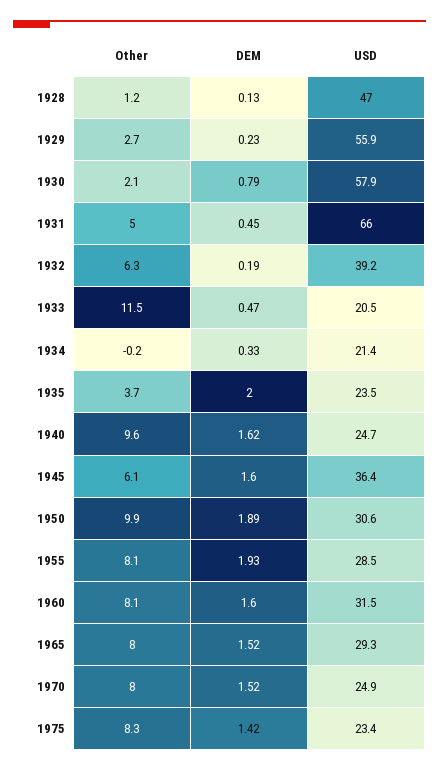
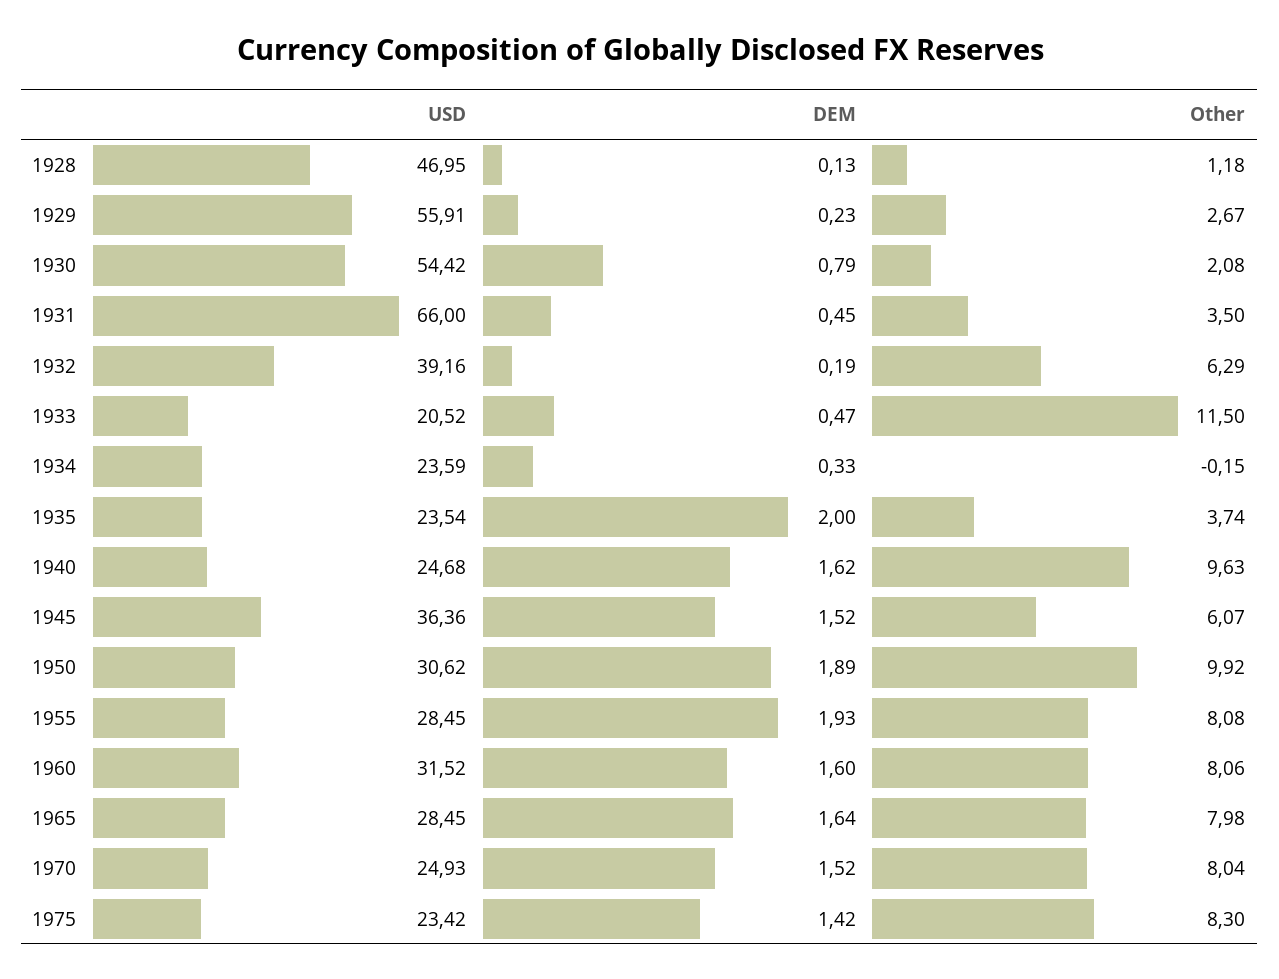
  {
    "Other": {
      "1928": 1.18,
      "1929": 2.67,
      "1930": 2.08,
-     "1931": 5,
+     "1931": 3.5,
      "1932": 6.29,
      "1933": 11.5,
      "1934": -0.15,
      "1935": 3.74,
      "1940": 9.63,
      "1945": 6.07,
      "1950": 9.92,
      "1955": 8.08,
      "1960": 8.06,
      "1965": 7.98,
      "1970": 8.04,
      "1975": 8.3
    },
    "DEM": {
      "1928": 0.13,
      "1929": 0.23,
      "1930": 0.79,
      "1931": 0.45,
      "1932": 0.19,
      "1933": 0.47,
      "1934": 0.33,
      "1935": 2,
      "1940": 1.62,
-     "1945": 1.6,
+     "1945": 1.52,
      "1950": 1.89,
      "1955": 1.93,
      "1960": 1.6,
-     "1965": 1.52,
+     "1965": 1.64,
      "1970": 1.52,
      "1975": 1.42
    },
    "USD": {
      "1928": 46.95,
      "1929": 55.91,
-     "1930": 57.9,
+     "1930": 54.42,
      "1931": 66,
      "1932": 39.16,
      "1933": 20.52,
-     "1934": 21.4,
+     "1934": 23.59,
      "1935": 23.54,
      "1940": 24.68,
      "1945": 36.36,
      "1950": 30.62,
      "1955": 28.45,
      "1960": 31.52,
-     "1965": 29.3,
+     "1965": 28.45,
      "1970": 24.93,
      "1975": 23.42
    }
  }

